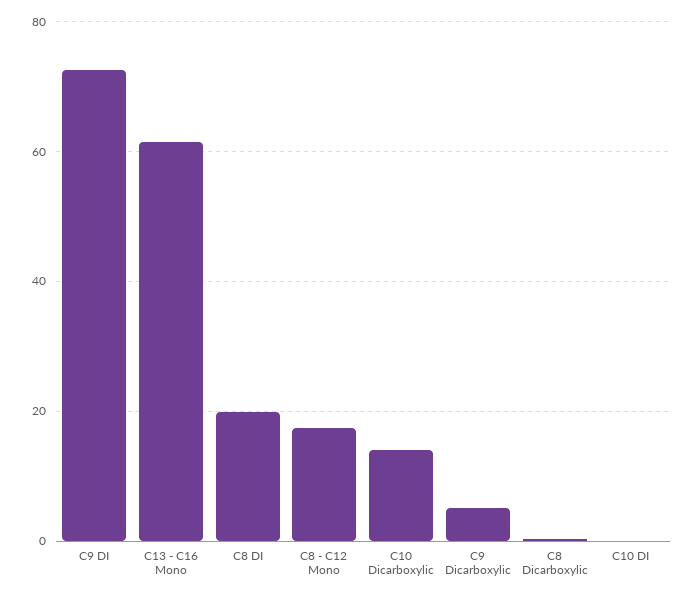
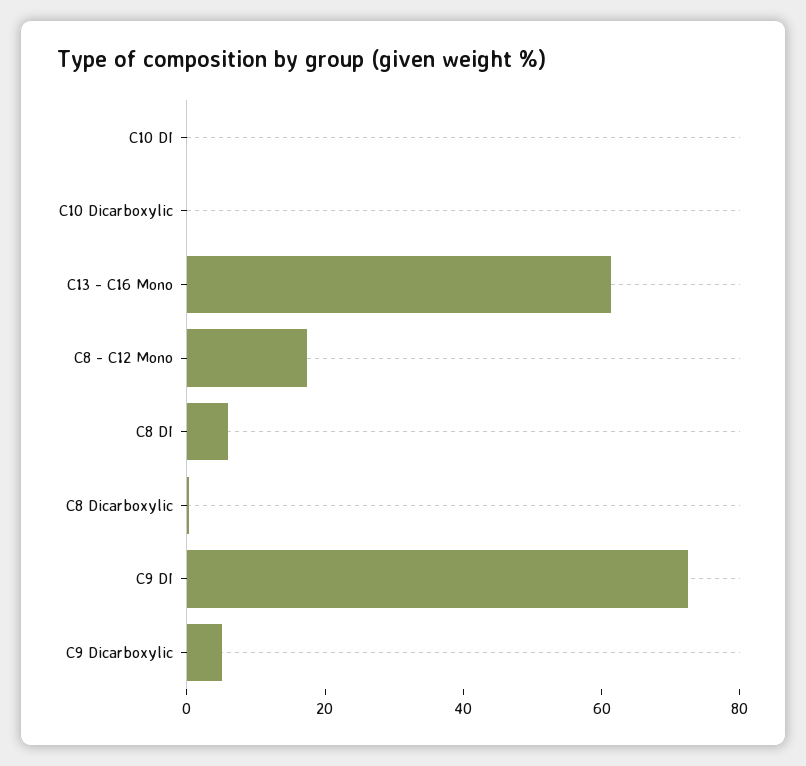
  {
    "C9 DI": 72,
    "C13 - C16 Mono": 62,
-   "C8 DI": 20,
+   "C8 DI": 5,
    "C8 - C12 Mono": 18,
-   "C10 Dicarboxylic": 14,
+   "C10 Dicarboxylic": 0,
    "C9 Dicarboxylic": 6,
    "C8 Dicarboxylic": 0,
    "C10 DI": 0
  }

